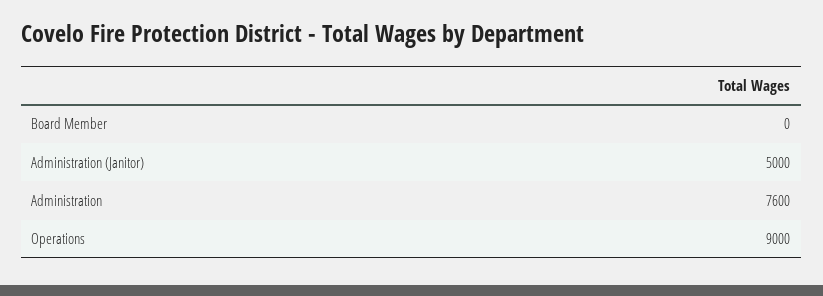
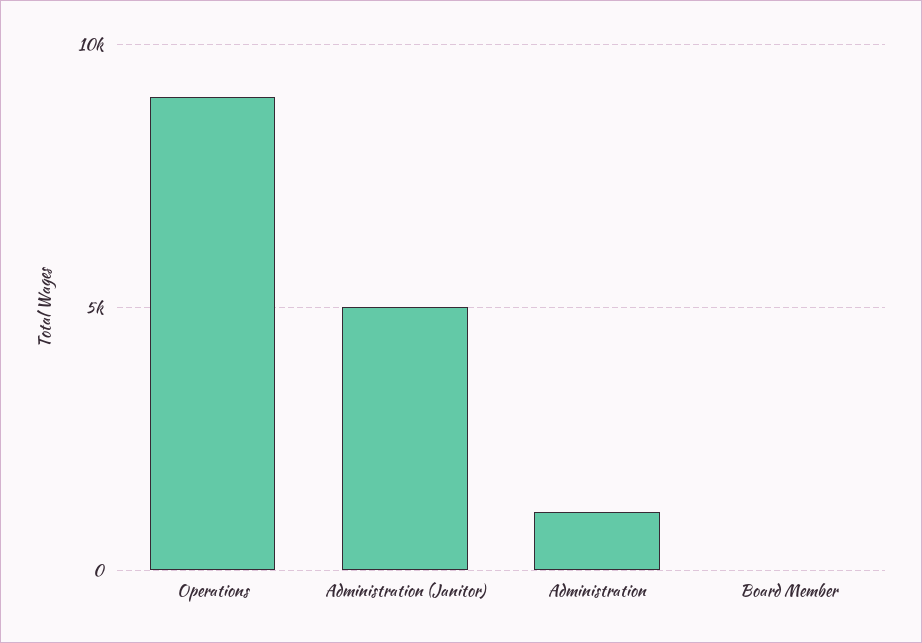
  {
    "Board Member": 0,
    "Administration (Janitor)": 5000,
-   "Administration": 7600,
+   "Administration": 1000,
    "Operations": 9000
  }

